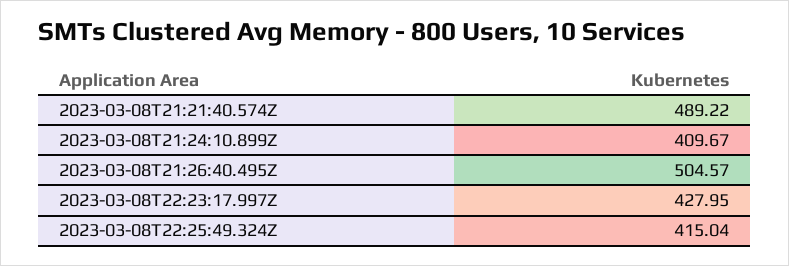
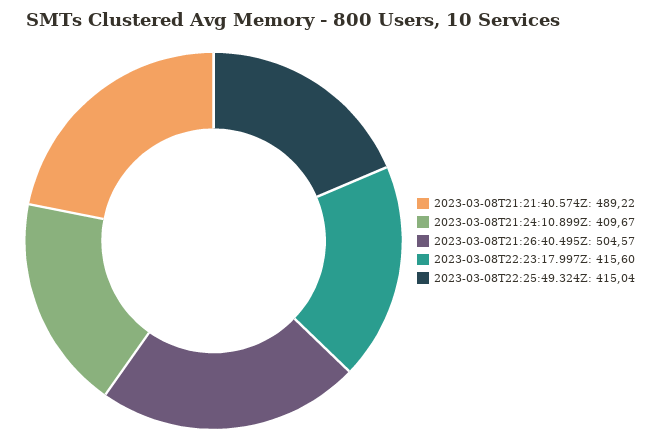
  {
    "2023-03-08T21:21:40.574Z": 489.22,
    "2023-03-08T21:24:10.899Z": 409.67,
    "2023-03-08T21:26:40.495Z": 504.57,
-   "2023-03-08T22:23:17.997Z": 427.95,
+   "2023-03-08T22:23:17.997Z": 415.6,
    "2023-03-08T22:25:49.324Z": 415.04
  }

